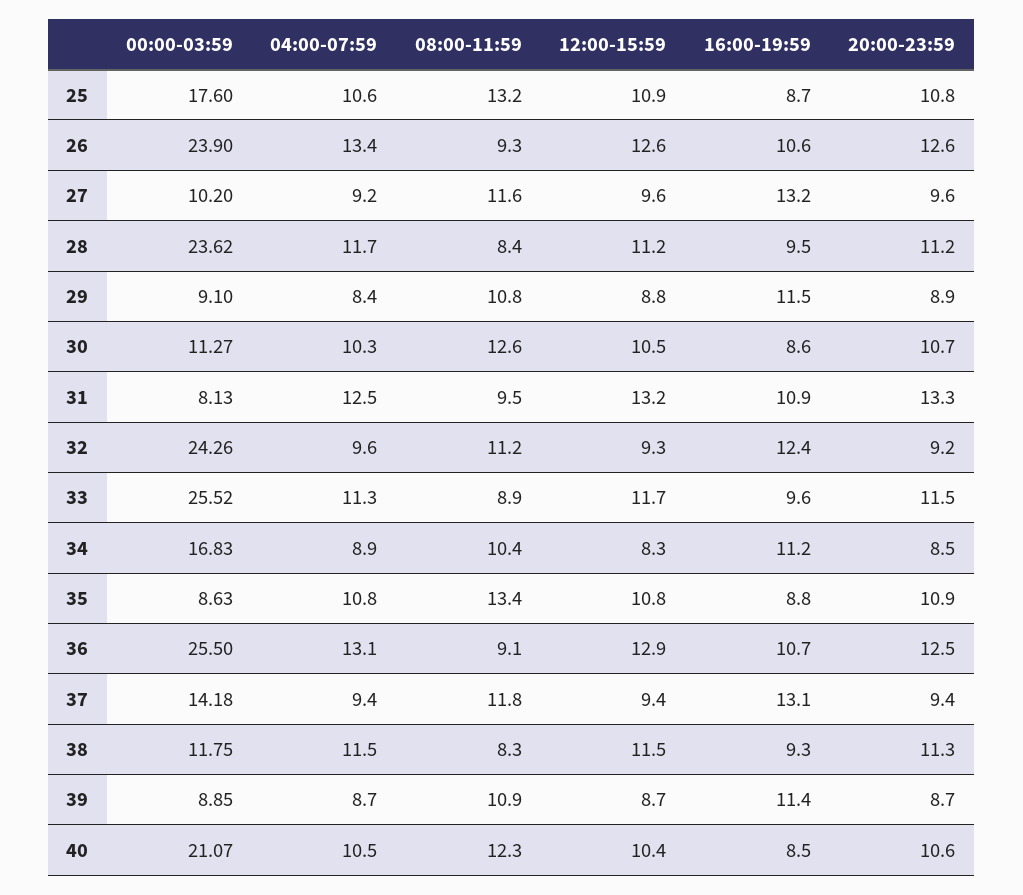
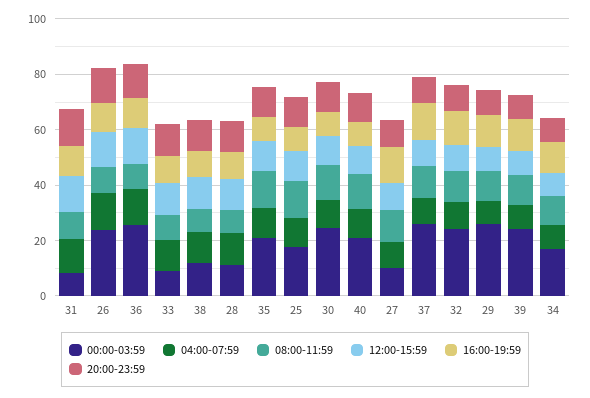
  {
    "00:00-03:59": {
      "25": 17.6,
      "26": 23.9,
      "27": 10.2,
-     "28": 23.62,
+     "28": 10,
-     "29": 9.1,
+     "29": 25,
-     "30": 11.27,
+     "30": 25,
      "31": 8.13,
      "32": 24.26,
-     "33": 25.52,
+     "33": 10,
      "34": 16.83,
-     "35": 8.63,
+     "35": 20,
      "36": 25.5,
-     "37": 14.18,
+     "37": 25,
      "38": 11.75,
-     "39": 8.85,
+     "39": 25,
      "40": 21.07
    },
    "04:00-07:59": {
      "25": 10.6,
      "26": 13.4,
      "27": 9.2,
      "28": 11.7,
      "29": 8.4,
      "30": 10.3,
      "31": 12.5,
      "32": 9.6,
      "33": 11.3,
      "34": 8.9,
      "35": 10.8,
      "36": 13.1,
      "37": 9.4,
      "38": 11.5,
      "39": 8.7,
      "40": 10.5
    },
    "08:00-11:59": {
      "25": 13.2,
      "26": 9.3,
      "27": 11.6,
      "28": 8.4,
      "29": 10.8,
      "30": 12.6,
      "31": 9.5,
      "32": 11.2,
      "33": 8.9,
      "34": 10.4,
      "35": 13.4,
      "36": 9.1,
      "37": 11.8,
      "38": 8.3,
      "39": 10.9,
      "40": 12.3
    },
    "12:00-15:59": {
      "25": 10.9,
      "26": 12.6,
      "27": 9.6,
      "28": 11.2,
      "29": 8.8,
      "30": 10.5,
      "31": 13.2,
      "32": 9.3,
      "33": 11.7,
      "34": 8.3,
      "35": 10.8,
      "36": 12.9,
      "37": 9.4,
      "38": 11.5,
      "39": 8.7,
      "40": 10.4
    },
    "16:00-19:59": {
      "25": 8.7,
      "26": 10.6,
      "27": 13.2,
      "28": 9.5,
      "29": 11.5,
      "30": 8.6,
      "31": 10.9,
      "32": 12.4,
      "33": 9.6,
      "34": 11.2,
      "35": 8.8,
      "36": 10.7,
      "37": 13.1,
      "38": 9.3,
      "39": 11.4,
      "40": 8.5
    },
    "20:00-23:59": {
      "25": 10.8,
      "26": 12.6,
      "27": 9.6,
      "28": 11.2,
      "29": 8.9,
      "30": 10.7,
      "31": 13.3,
      "32": 9.2,
      "33": 11.5,
      "34": 8.5,
      "35": 10.9,
      "36": 12.5,
      "37": 9.4,
      "38": 11.3,
      "39": 8.7,
      "40": 10.6
    }
  }

